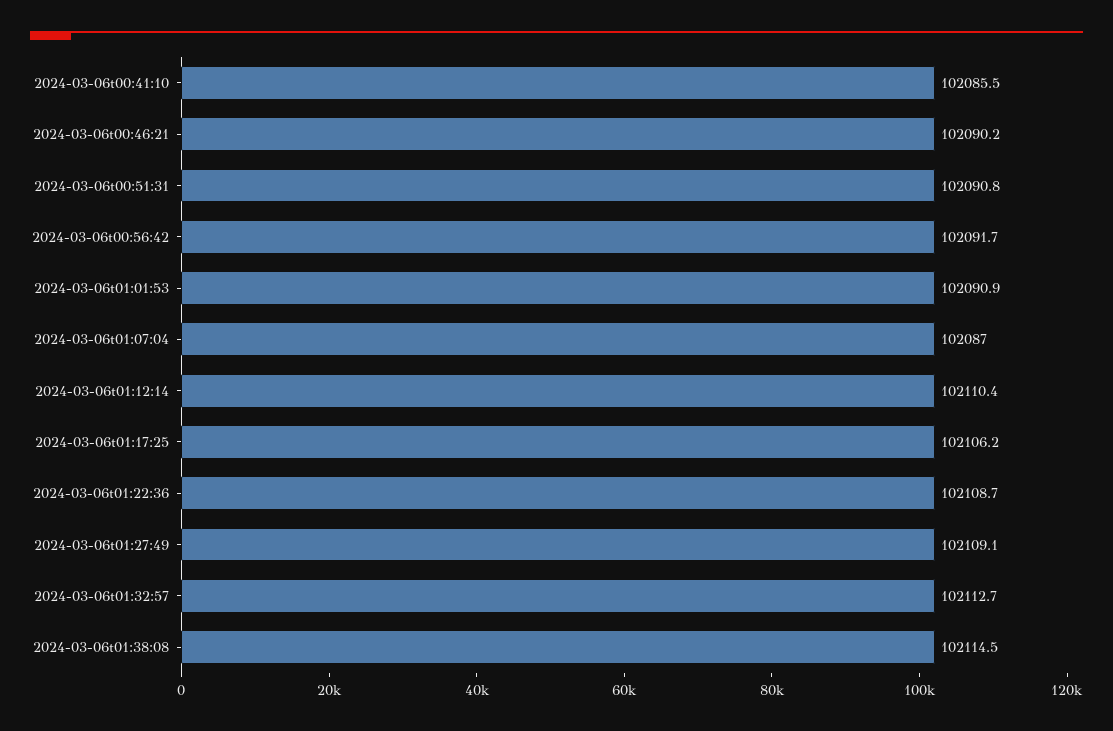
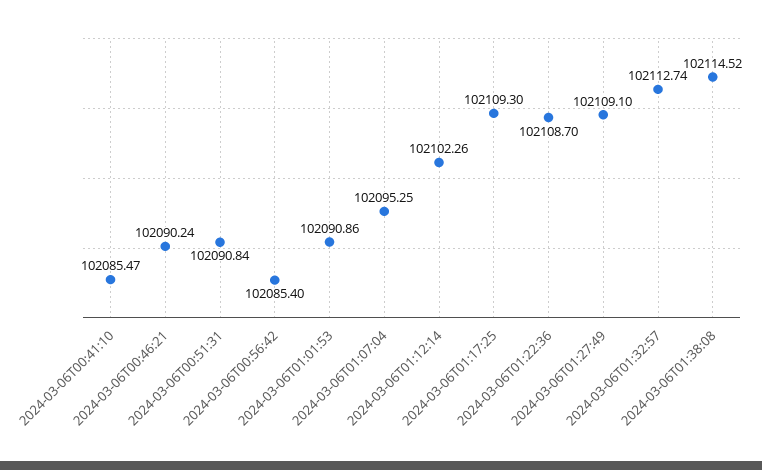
  {
    "2024-03-06t00:41:10": 102085.47,
    "2024-03-06t00:46:21": 102090.24,
    "2024-03-06t00:51:31": 102090.84,
-   "2024-03-06t00:56:42": 102091.7,
+   "2024-03-06t00:56:42": 102085.4,
    "2024-03-06t01:01:53": 102090.86,
-   "2024-03-06t01:07:04": 102087,
+   "2024-03-06t01:07:04": 102095.25,
-   "2024-03-06t01:12:14": 102110.4,
+   "2024-03-06t01:12:14": 102102.26,
-   "2024-03-06t01:17:25": 102106.2,
+   "2024-03-06t01:17:25": 102109.3,
    "2024-03-06t01:22:36": 102108.7,
    "2024-03-06t01:27:49": 102109.1,
    "2024-03-06t01:32:57": 102112.74,
    "2024-03-06t01:38:08": 102114.52
  }

